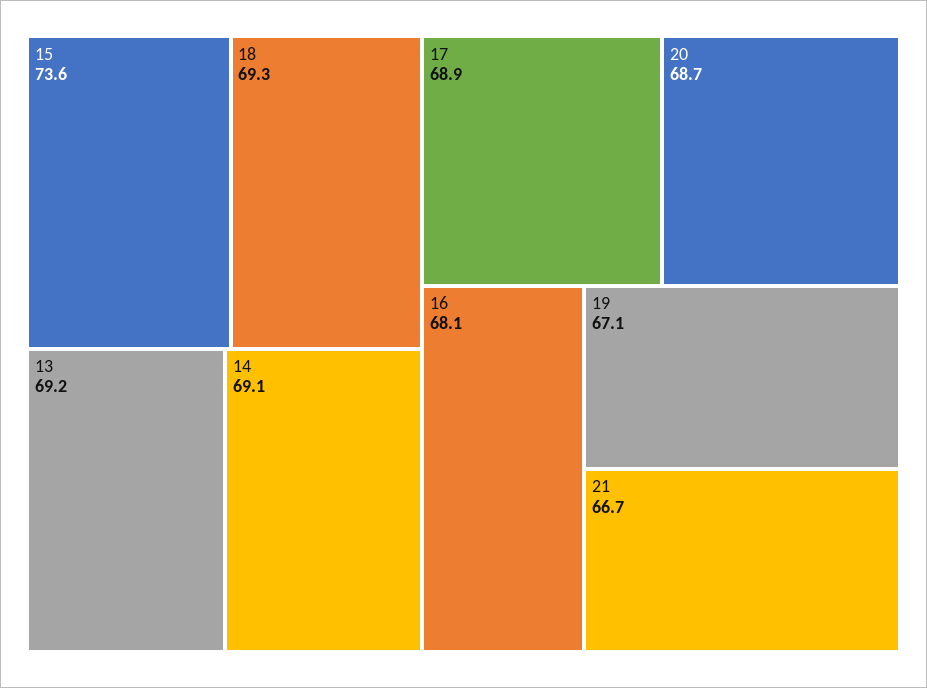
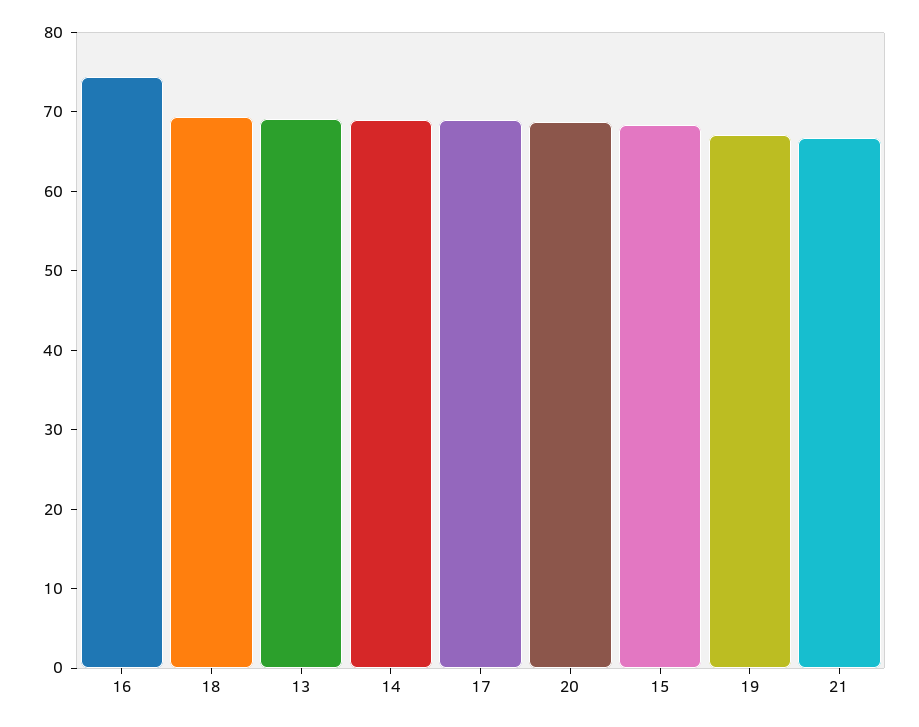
  {
-   "15": 73.6,
+   "15": 68,
    "18": 69.3,
    "13": 69.2,
    "14": 69.1,
    "17": 68.9,
    "20": 68.7,
-   "16": 68.1,
+   "16": 74,
    "19": 67.1,
    "21": 66.7
  }

